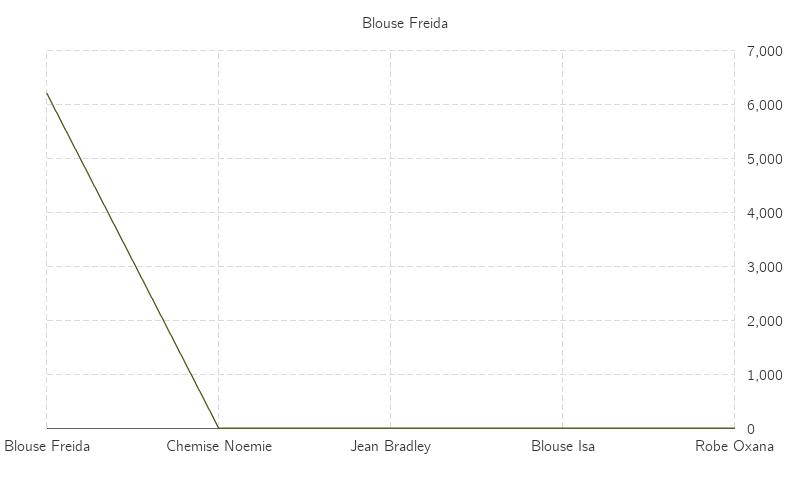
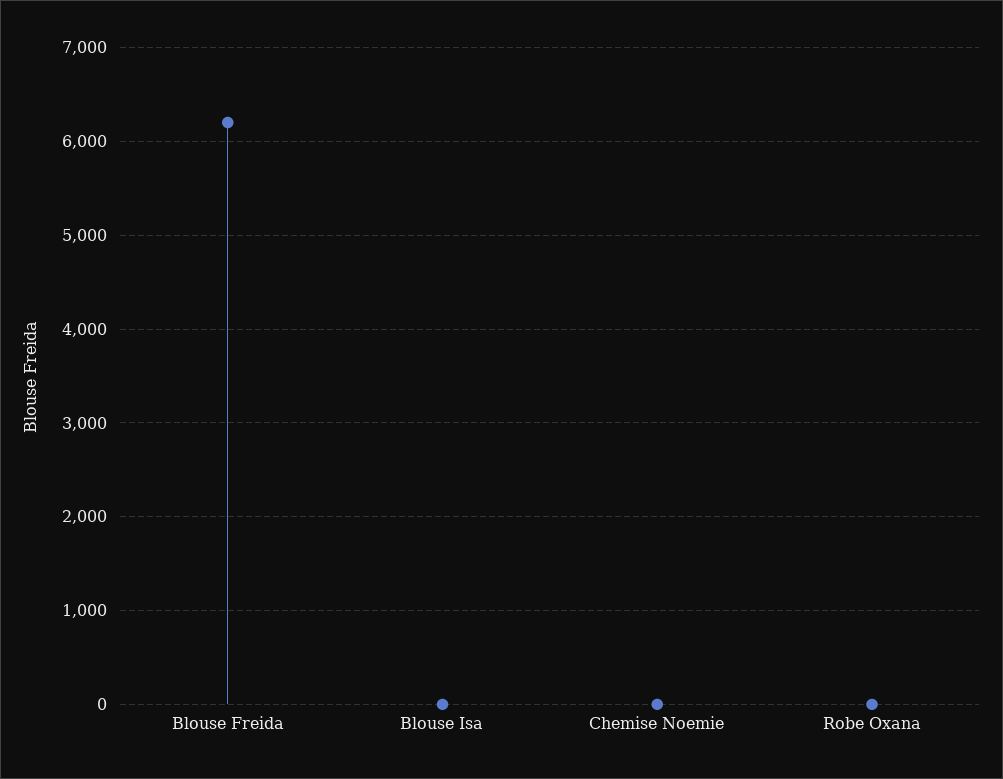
  {
    "Blouse Freida": 6200,
    "Chemise Noemie": 0,
-   "Jean Bradley": 0,
    "Blouse Isa": 0,
    "Robe Oxana": 0
  }

